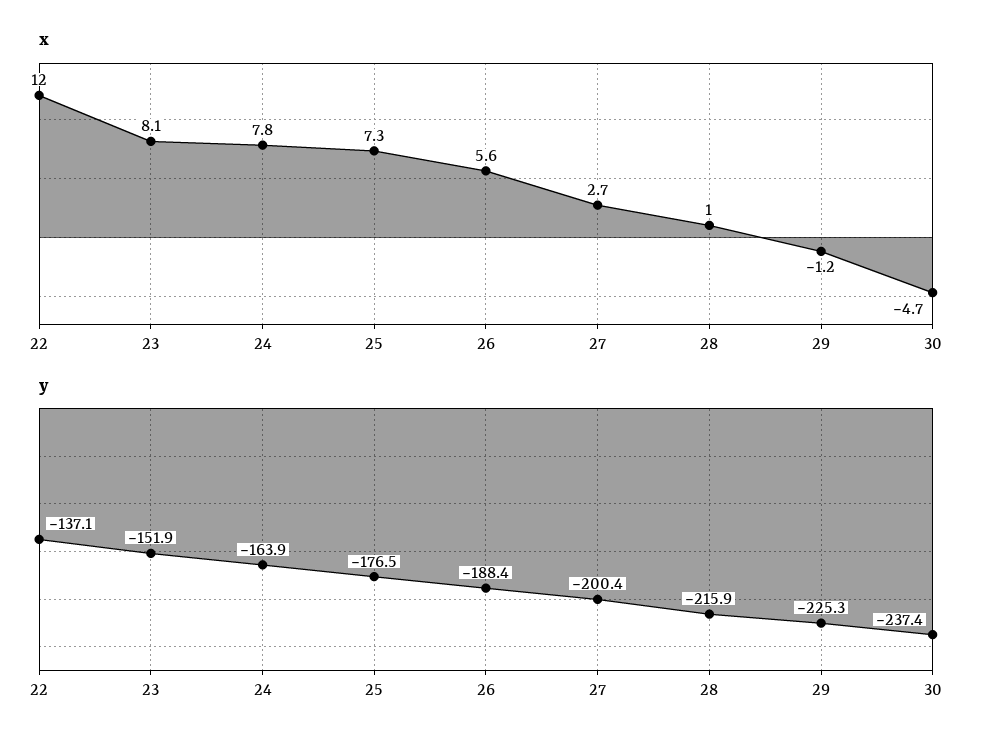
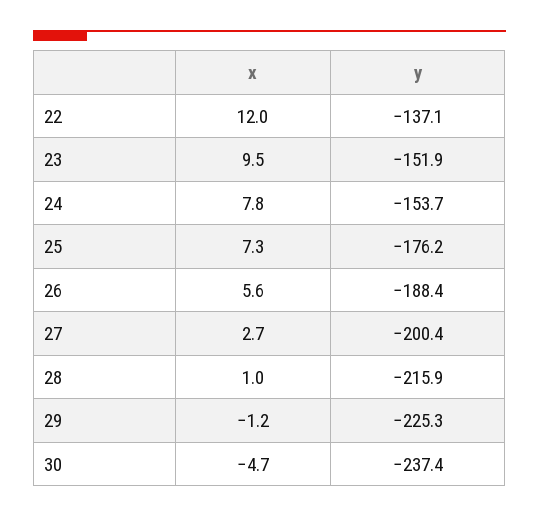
  {
    "x": {
      "22": 12,
-     "23": 8.1,
+     "23": 9.5,
      "24": 7.8,
      "25": 7.3,
      "26": 5.6,
      "27": 2.7,
      "28": 1,
      "29": -1.2,
      "30": -4.7
    },
    "y": {
      "22": -137.1,
      "23": -151.9,
-     "24": -163.9,
+     "24": -153.7,
-     "25": -176.5,
+     "25": -176.2,
      "26": -188.4,
      "27": -200.4,
      "28": -215.9,
      "29": -225.3,
      "30": -237.4
    }
  }

